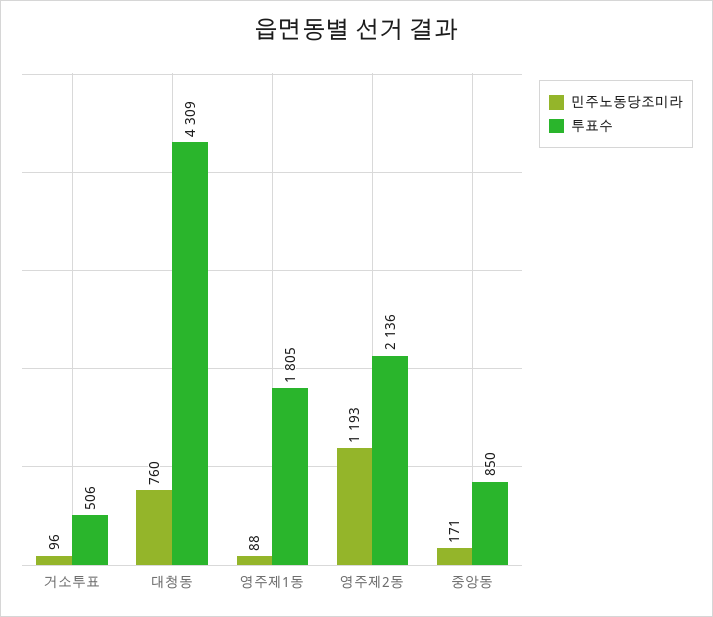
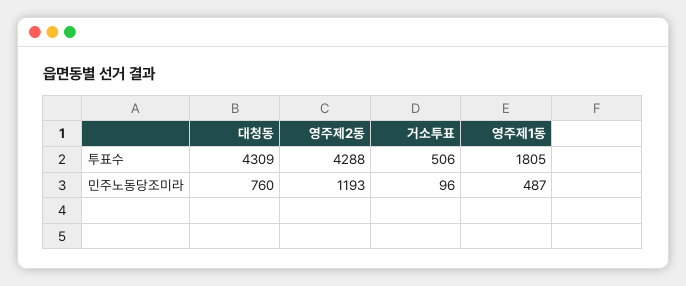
  {
    "민주노동당조미라": {
      "거소투표": 96,
      "대청동": 760,
-     "영주제1동": 88,
+     "영주제1동": 487,
-     "영주제2동": 1193,
+     "영주제2동": 1193
-     "중앙동": 171
    },
    "투표수": {
      "거소투표": 506,
      "대청동": 4309,
      "영주제1동": 1805,
-     "영주제2동": 2136,
+     "영주제2동": 4288
-     "중앙동": 850
    }
  }

